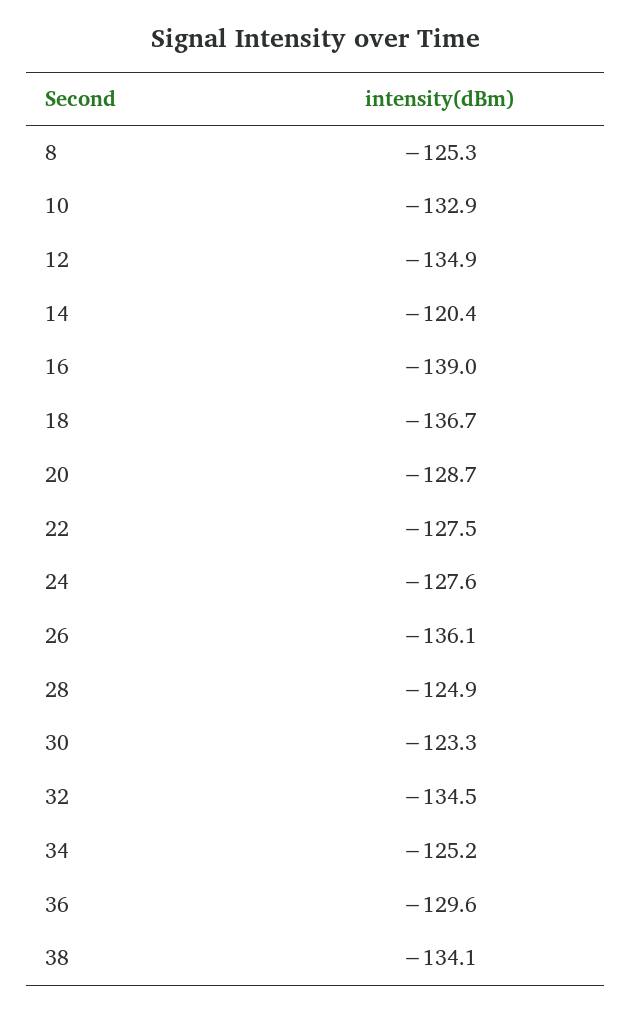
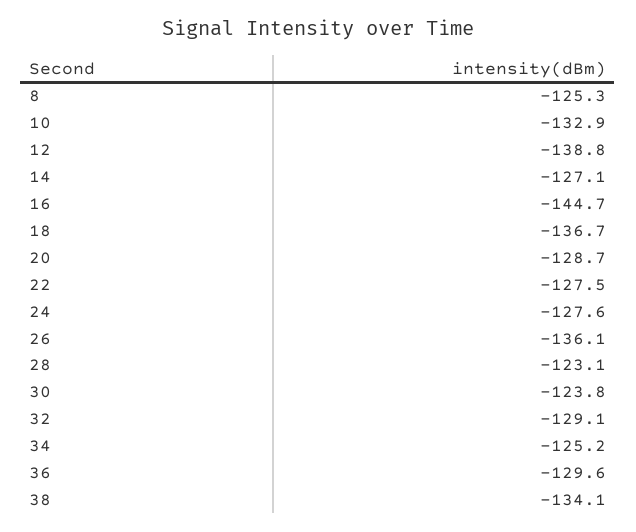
  {
    "8": -125.3,
    "10": -132.9,
-   "12": -134.9,
+   "12": -138.8,
-   "14": -120.4,
+   "14": -127.1,
-   "16": -139,
+   "16": -144.7,
    "18": -136.7,
    "20": -128.7,
    "22": -127.5,
    "24": -127.6,
    "26": -136.1,
-   "28": -124.9,
+   "28": -123.1,
-   "30": -123.3,
+   "30": -123.8,
-   "32": -134.5,
+   "32": -129.1,
    "34": -125.2,
    "36": -129.6,
    "38": -134.1
  }

